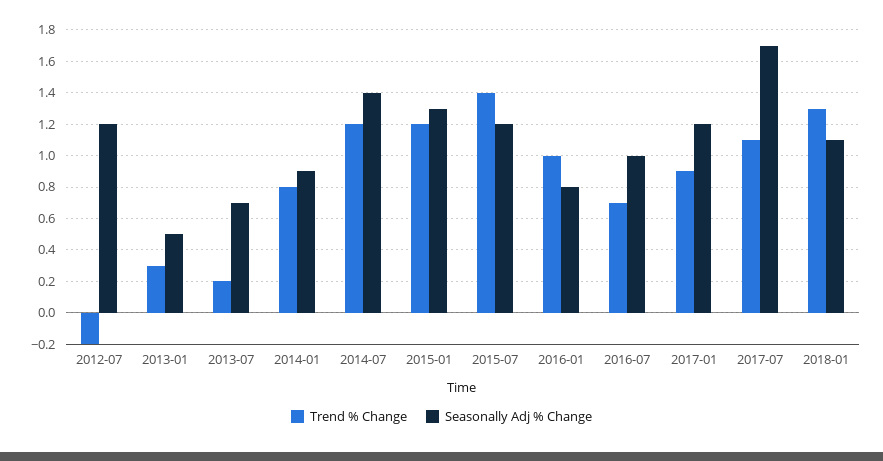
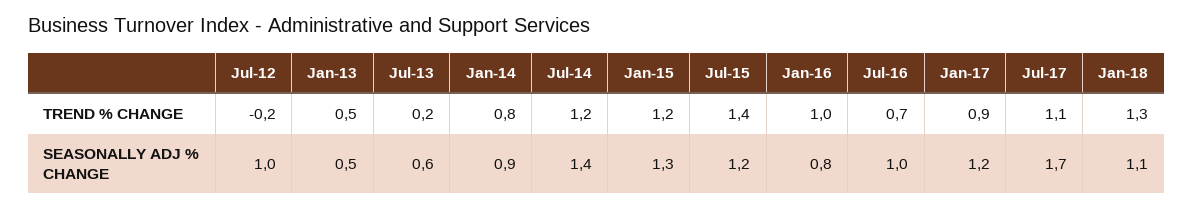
  {
    "Trend % Change": {
      "2012-07": -0.2,
-     "2013-01": 0.3,
+     "2013-01": 0.5,
      "2013-07": 0.2,
      "2014-01": 0.8,
      "2014-07": 1.2,
      "2015-01": 1.2,
      "2015-07": 1.4,
      "2016-01": 1,
      "2016-07": 0.7,
      "2017-01": 0.9,
      "2017-07": 1.1,
      "2018-01": 1.3
    },
    "Seasonally Adj % Change": {
-     "2012-07": 1.2,
+     "2012-07": 1,
      "2013-01": 0.5,
-     "2013-07": 0.7,
+     "2013-07": 0.6,
      "2014-01": 0.9,
      "2014-07": 1.4,
      "2015-01": 1.3,
      "2015-07": 1.2,
      "2016-01": 0.8,
      "2016-07": 1,
      "2017-01": 1.2,
      "2017-07": 1.7,
      "2018-01": 1.1
    }
  }

